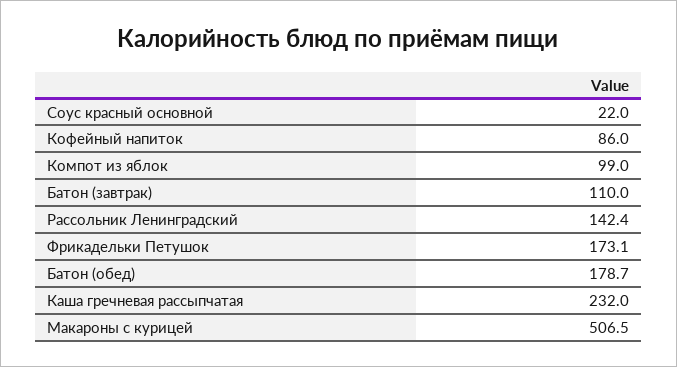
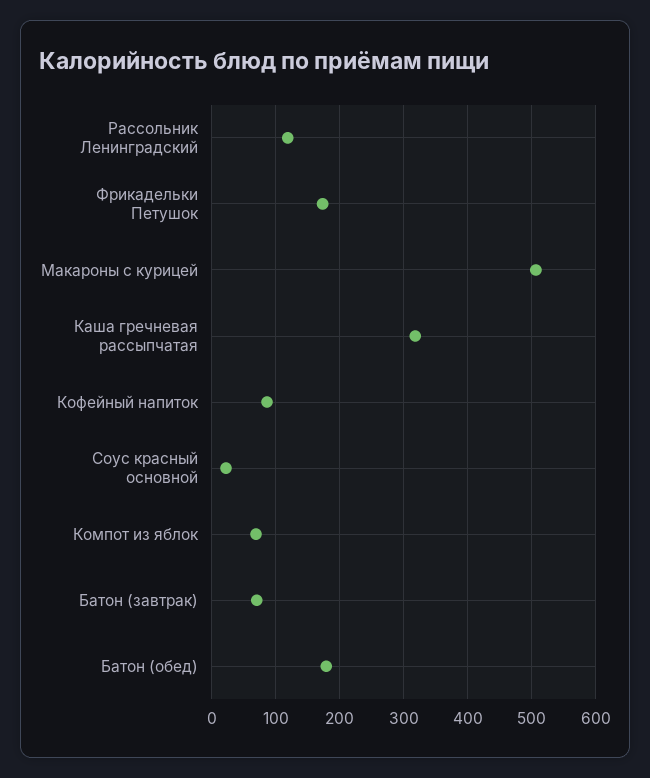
  {
    "Соус красный основной": 22,
    "Кофейный напиток": 86,
-   "Компот из яблок": 99,
+   "Компот из яблок": 70,
-   "Батон (завтрак)": 110,
+   "Батон (завтрак)": 70,
-   "Рассольник Ленинградский": 142.4,
+   "Рассольник Ленинградский": 120,
    "Фрикадельки Петушок": 173.1,
    "Батон (обед)": 178.7,
-   "Каша гречневая рассыпчатая": 232,
+   "Каша гречневая рассыпчатая": 320,
    "Макароны с курицей": 506.5
  }

